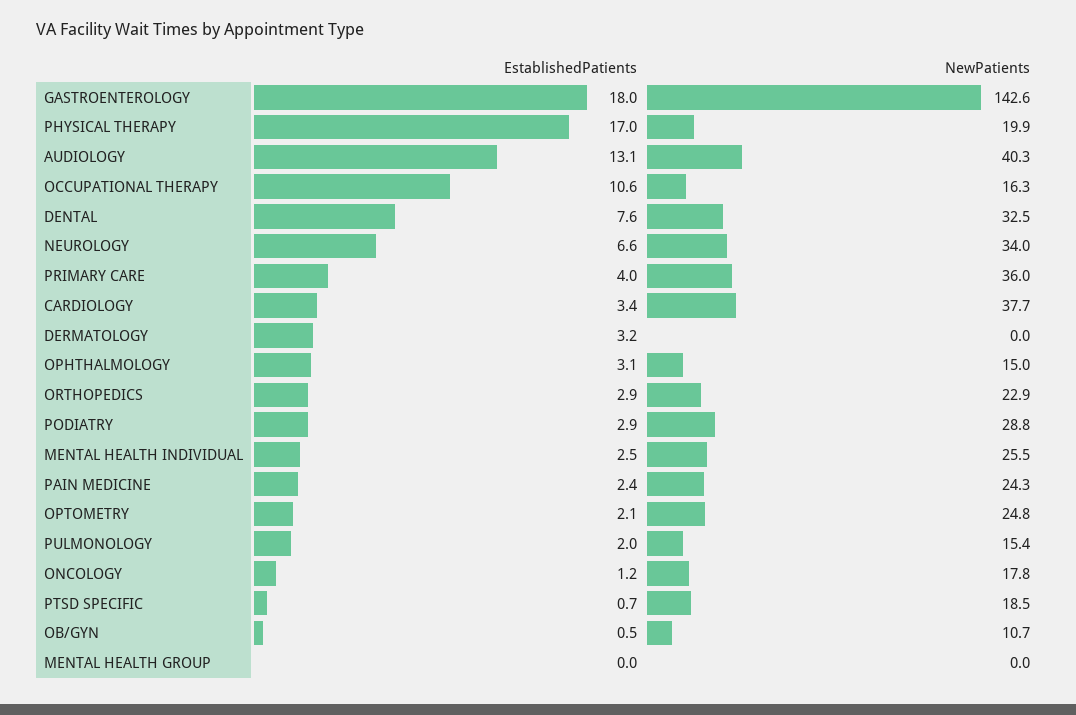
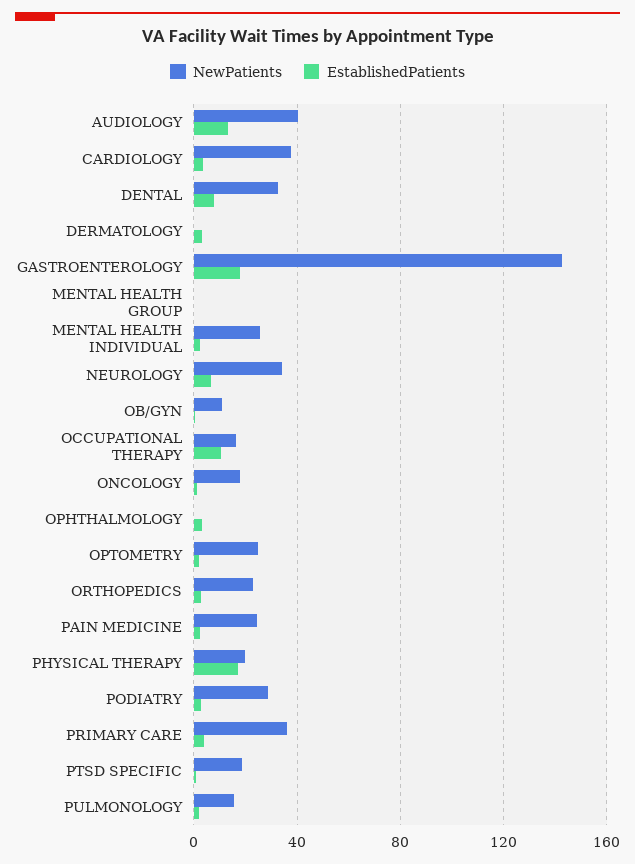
  {
    "EstablishedPatients": {
      "GASTROENTEROLOGY": 18,
      "PHYSICAL THERAPY": 17,
      "AUDIOLOGY": 13.1,
      "OCCUPATIONAL THERAPY": 10.6,
      "DENTAL": 7.6,
      "NEUROLOGY": 6.6,
      "PRIMARY CARE": 4,
      "CARDIOLOGY": 3.4,
      "DERMATOLOGY": 3.2,
      "OPHTHALMOLOGY": 3.1,
      "ORTHOPEDICS": 2.9,
      "PODIATRY": 2.9,
      "MENTAL HEALTH INDIVIDUAL": 2.5,
      "PAIN MEDICINE": 2.4,
      "OPTOMETRY": 2.1,
      "PULMONOLOGY": 2,
      "ONCOLOGY": 1.2,
      "PTSD SPECIFIC": 0.7,
      "OB/GYN": 0.5,
      "MENTAL HEALTH GROUP": 0
    },
    "NewPatients": {
      "GASTROENTEROLOGY": 142.6,
      "PHYSICAL THERAPY": 19.9,
      "AUDIOLOGY": 40.3,
      "OCCUPATIONAL THERAPY": 16.3,
      "DENTAL": 32.5,
      "NEUROLOGY": 34,
      "PRIMARY CARE": 36,
      "CARDIOLOGY": 37.7,
      "DERMATOLOGY": 0,
-     "OPHTHALMOLOGY": 15,
+     "OPHTHALMOLOGY": 0,
      "ORTHOPEDICS": 22.9,
      "PODIATRY": 28.8,
      "MENTAL HEALTH INDIVIDUAL": 25.5,
      "PAIN MEDICINE": 24.3,
      "OPTOMETRY": 24.8,
      "PULMONOLOGY": 15.4,
      "ONCOLOGY": 17.8,
      "PTSD SPECIFIC": 18.5,
      "OB/GYN": 10.7,
      "MENTAL HEALTH GROUP": 0
    }
  }

